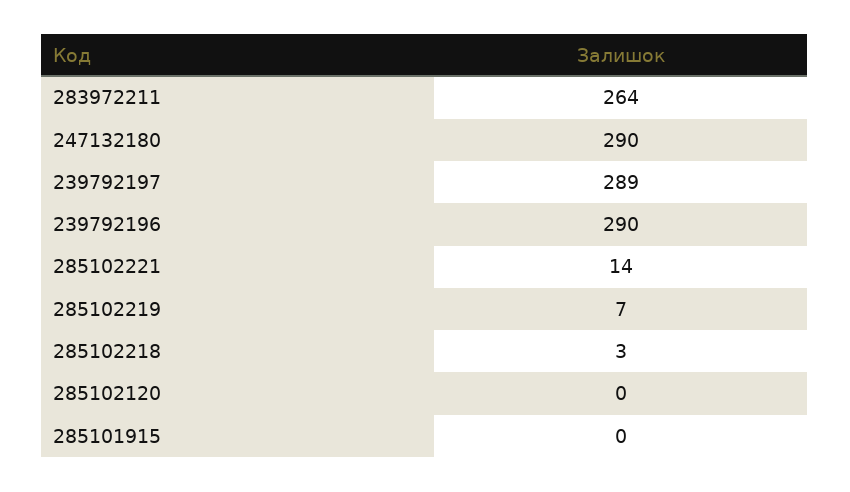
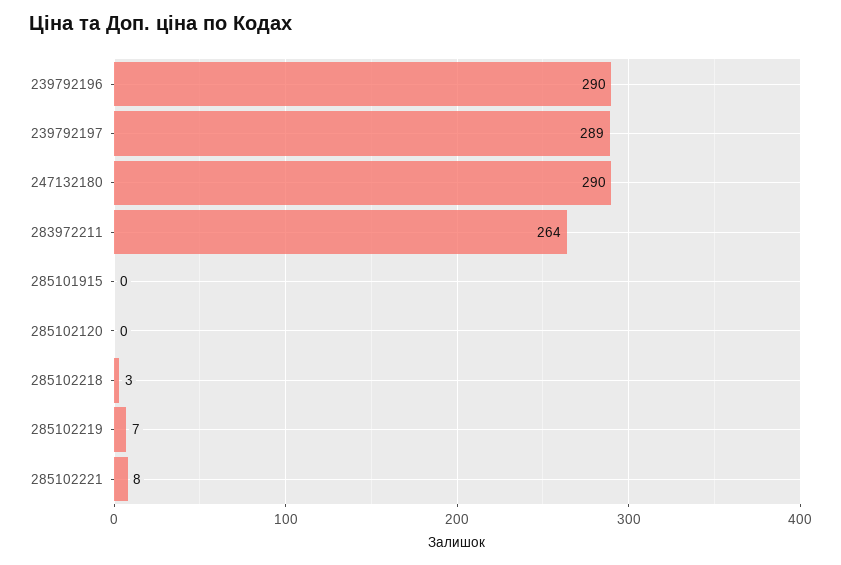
  {
    "283972211": 264,
    "247132180": 290,
    "239792197": 289,
    "239792196": 290,
-   "285102221": 14,
+   "285102221": 8,
    "285102219": 7,
    "285102218": 3,
    "285102120": 0,
    "285101915": 0
  }

